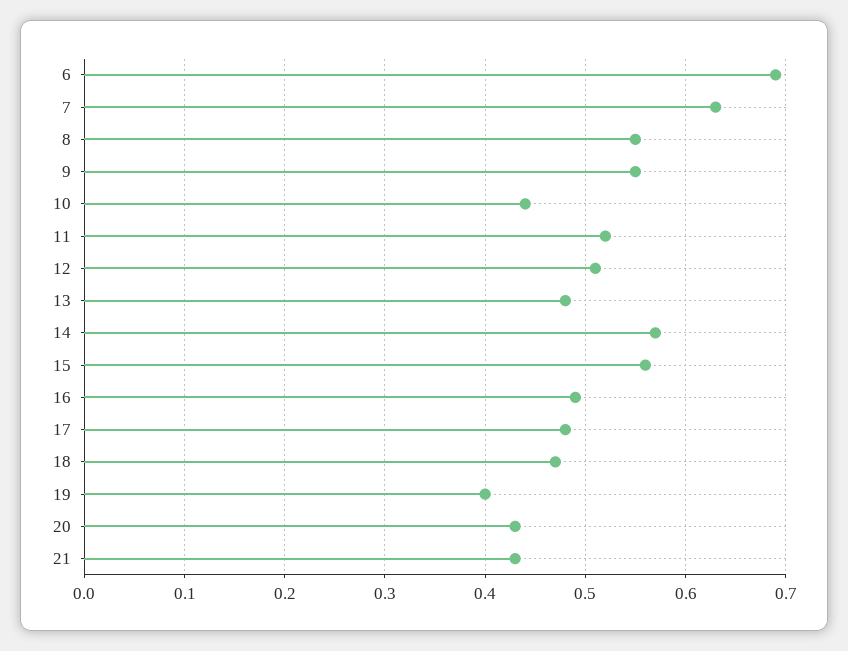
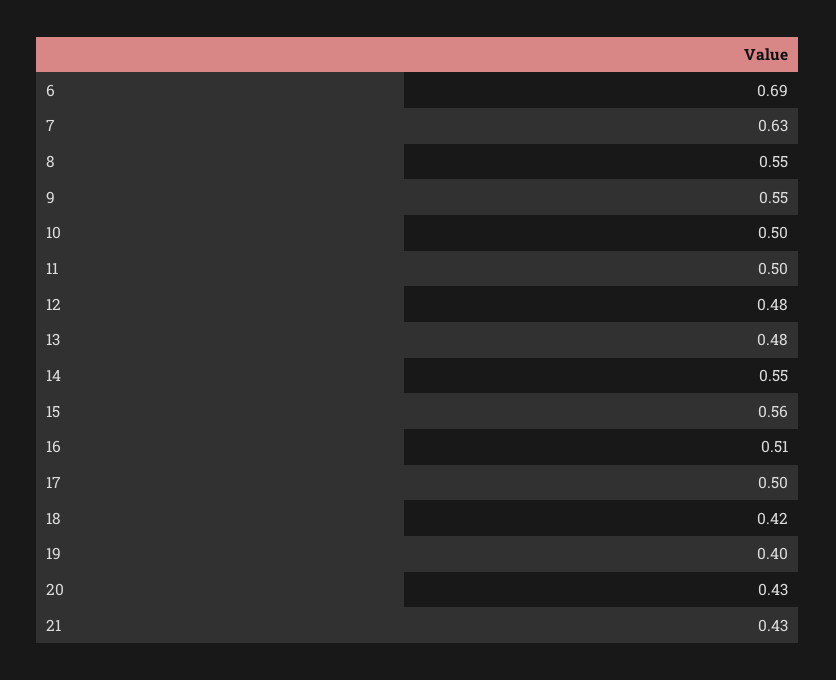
  {
    "6": 0.69,
    "7": 0.63,
    "8": 0.55,
    "9": 0.55,
-   "10": 0.44,
+   "10": 0.5,
-   "11": 0.52,
+   "11": 0.5,
-   "12": 0.51,
+   "12": 0.48,
    "13": 0.48,
-   "14": 0.57,
+   "14": 0.55,
    "15": 0.56,
-   "16": 0.49,
+   "16": 0.51,
-   "17": 0.48,
+   "17": 0.5,
-   "18": 0.47,
+   "18": 0.42,
    "19": 0.4,
    "20": 0.43,
    "21": 0.43
  }

